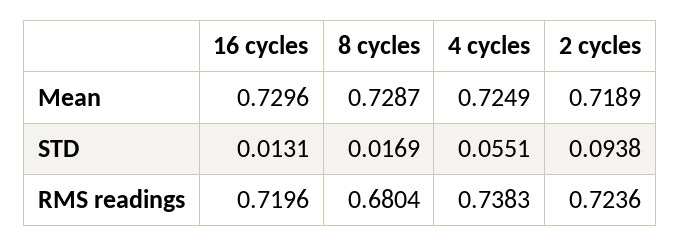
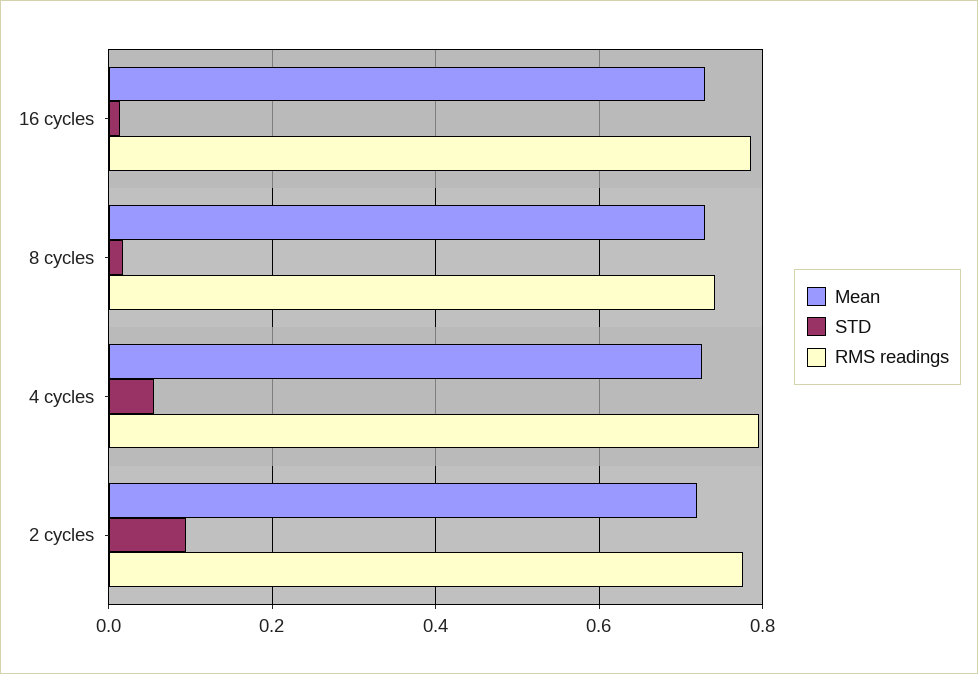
  {
    "Mean": {
      "16 cycles": 0.7296,
      "8 cycles": 0.7287,
      "4 cycles": 0.7249,
      "2 cycles": 0.7189
    },
    "STD": {
      "16 cycles": 0.0131,
      "8 cycles": 0.0169,
      "4 cycles": 0.0551,
      "2 cycles": 0.0938
    },
    "RMS readings": {
-     "16 cycles": 0.7196,
+     "16 cycles": 0.78,
-     "8 cycles": 0.6804,
+     "8 cycles": 0.74,
-     "4 cycles": 0.7383,
+     "4 cycles": 0.8,
-     "2 cycles": 0.7236
+     "2 cycles": 0.78
    }
  }

